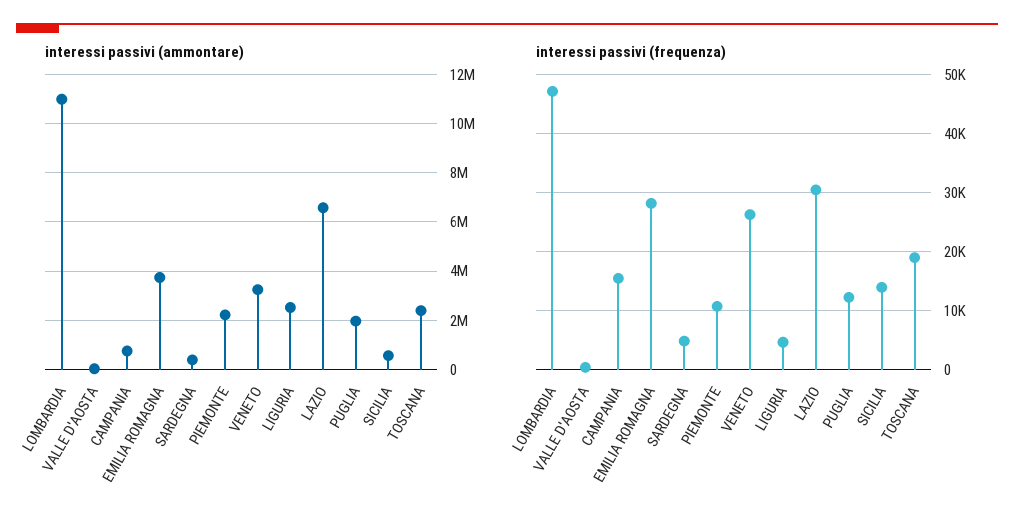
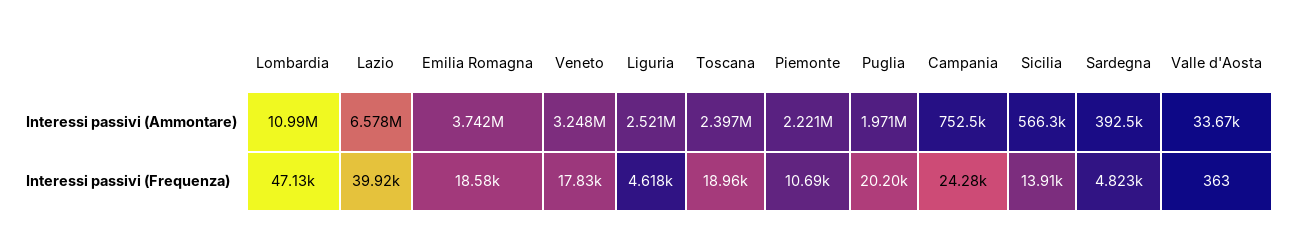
  {
    "interessi passivi (ammontare)": {
      "LOMBARDIA": 10990000,
      "VALLE D'AOSTA": 33670,
      "CAMPANIA": 752500,
      "EMILIA ROMAGNA": 3742000,
      "SARDEGNA": 392500,
      "PIEMONTE": 2221000,
      "VENETO": 3248000,
      "LIGURIA": 2521000,
      "LAZIO": 6578000,
      "PUGLIA": 1971000,
      "SICILIA": 566300,
      "TOSCANA": 2397000
    },
    "interessi passivi (frequenza)": {
      "LOMBARDIA": 47130,
      "VALLE D'AOSTA": 363,
-     "CAMPANIA": 16000,
+     "CAMPANIA": 24280,
-     "EMILIA ROMAGNA": 28000,
+     "EMILIA ROMAGNA": 18580,
      "SARDEGNA": 4823,
      "PIEMONTE": 10690,
-     "VENETO": 26000,
+     "VENETO": 17830,
      "LIGURIA": 4618,
-     "LAZIO": 30000,
+     "LAZIO": 39920,
-     "PUGLIA": 12000,
+     "PUGLIA": 20200,
      "SICILIA": 13910,
      "TOSCANA": 18960
    }
  }

